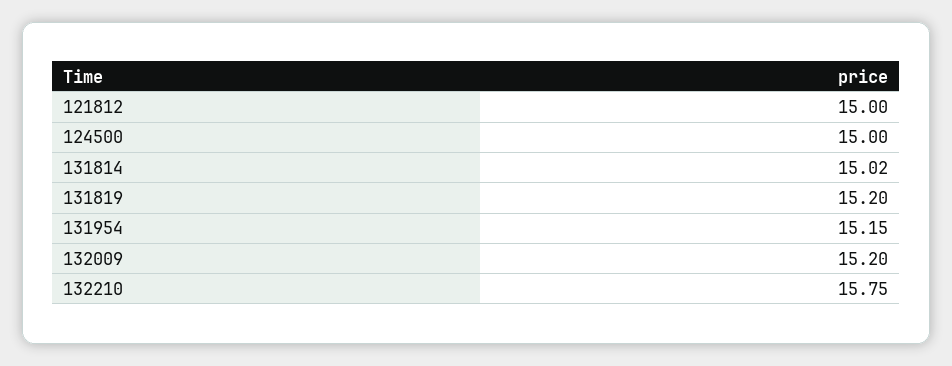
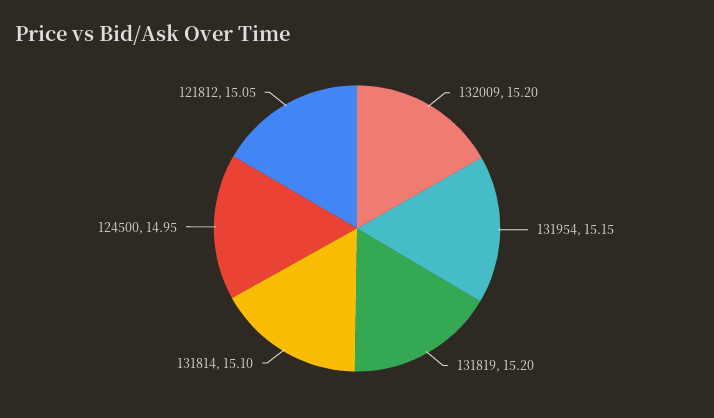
  {
-   "121812": 15,
+   "121812": 15.05,
-   "124500": 15,
+   "124500": 14.95,
-   "131814": 15.02,
+   "131814": 15.1,
    "131819": 15.2,
    "131954": 15.15,
-   "132009": 15.2,
+   "132009": 15.2
-   "132210": 15.75
  }

